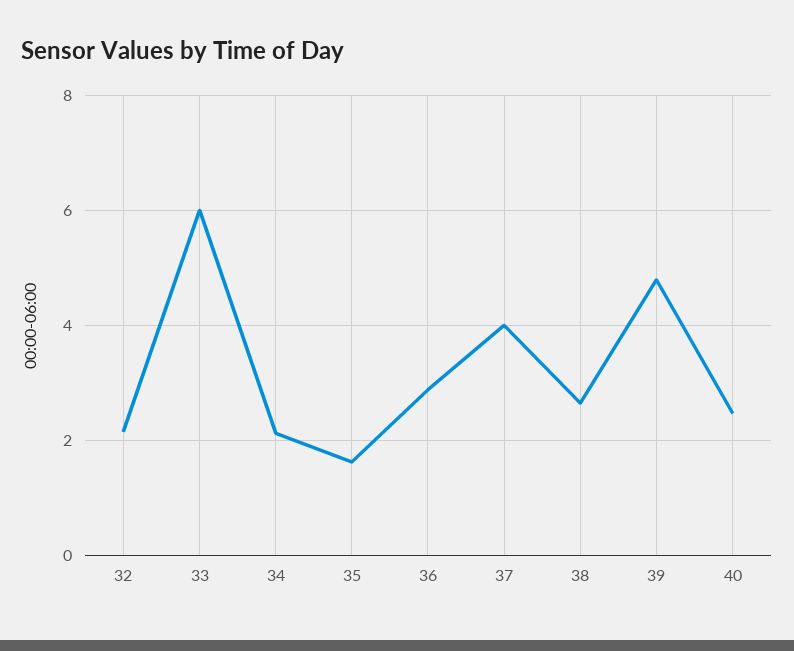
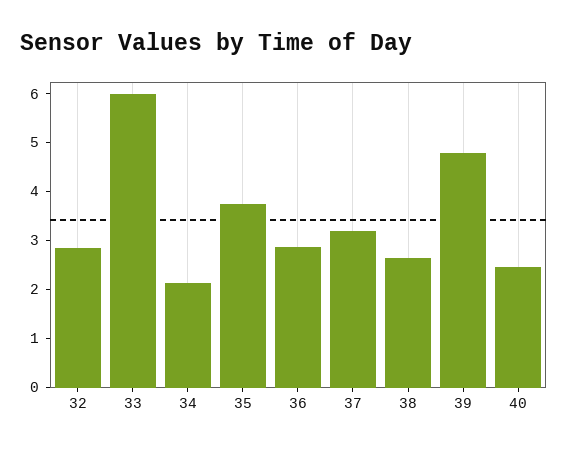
  {
-   "32": 2.2,
+   "32": 2.8,
    "33": 6,
    "34": 2.2,
-   "35": 1.6,
+   "35": 3.8,
    "36": 2.8,
-   "37": 4,
+   "37": 3.2,
    "38": 2.6,
    "39": 4.8,
    "40": 2.4
  }

